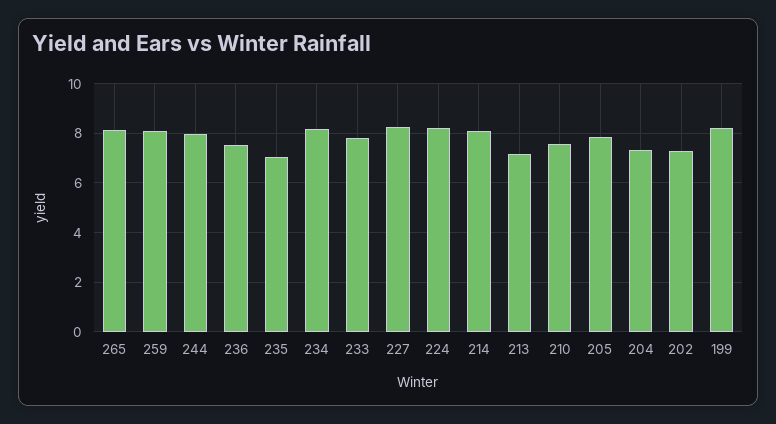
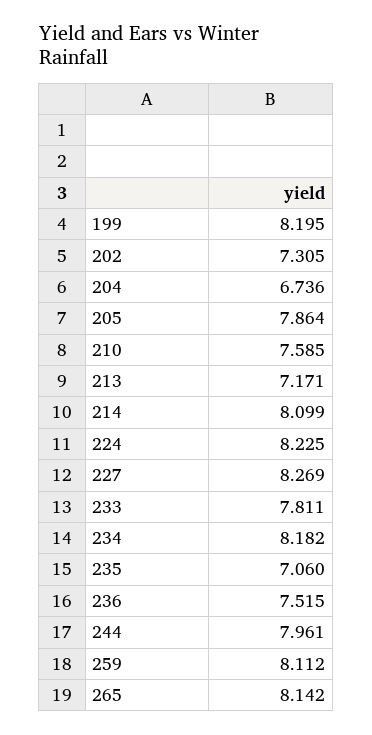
  {
    "265": 8.142,
    "259": 8.112,
    "244": 7.961,
    "236": 7.515,
    "235": 7.06,
    "234": 8.182,
    "233": 7.811,
    "227": 8.269,
    "224": 8.225,
    "214": 8.099,
    "213": 7.171,
    "210": 7.585,
    "205": 7.864,
-   "204": 7.25,
+   "204": 6.736,
    "202": 7.305,
    "199": 8.195
  }

